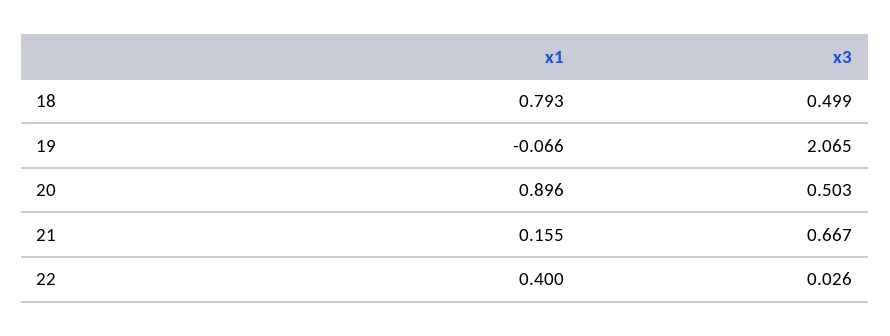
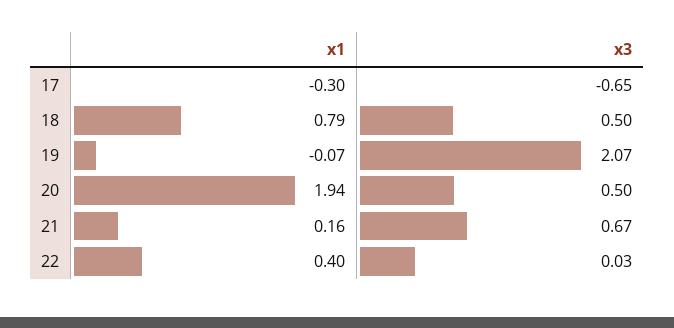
  {
    "x1": {
      "18": 0.793,
      "19": -0.066,
-     "20": 0.896,
+     "20": 1.94,
      "21": 0.155,
-     "22": 0.4
+     "22": 0.4,
+     "17": -0.3
    },
    "x3": {
      "18": 0.499,
      "19": 2.065,
      "20": 0.503,
      "21": 0.667,
-     "22": 0.026
+     "22": 0.026,
+     "17": -0.65
    }
  }

